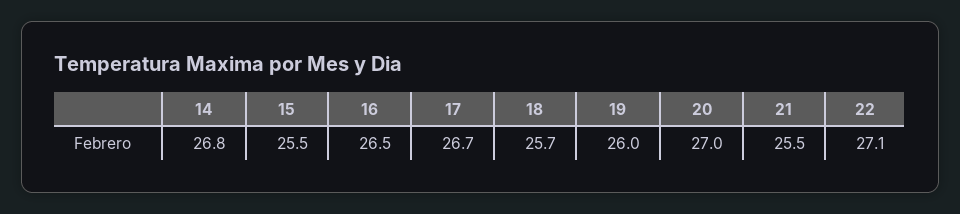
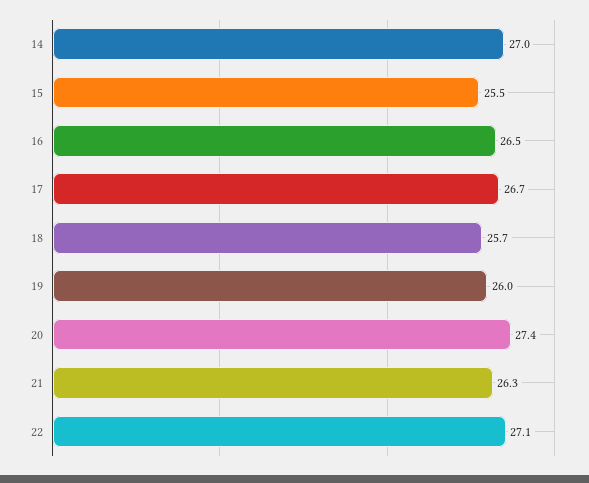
  {
-   "14": 26.8,
+   "14": 27,
    "15": 25.5,
    "16": 26.5,
    "17": 26.7,
    "18": 25.7,
    "19": 26,
-   "20": 27,
+   "20": 27.4,
-   "21": 25.5,
+   "21": 26.3,
    "22": 27.1
  }

